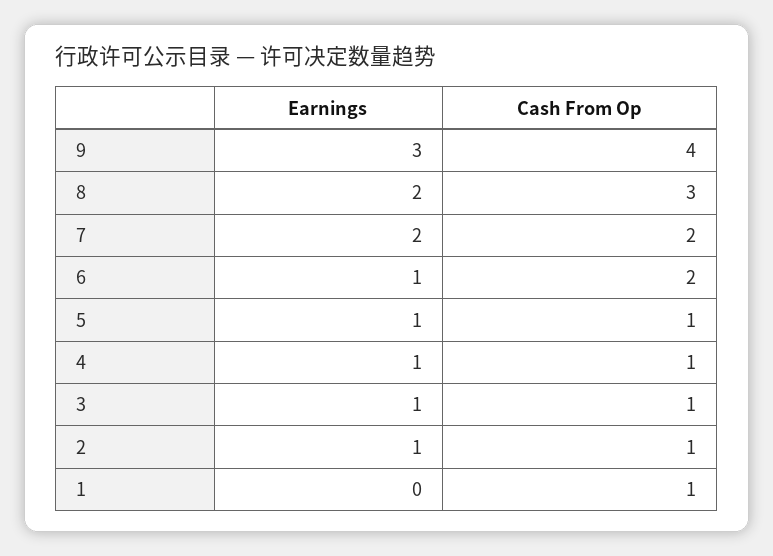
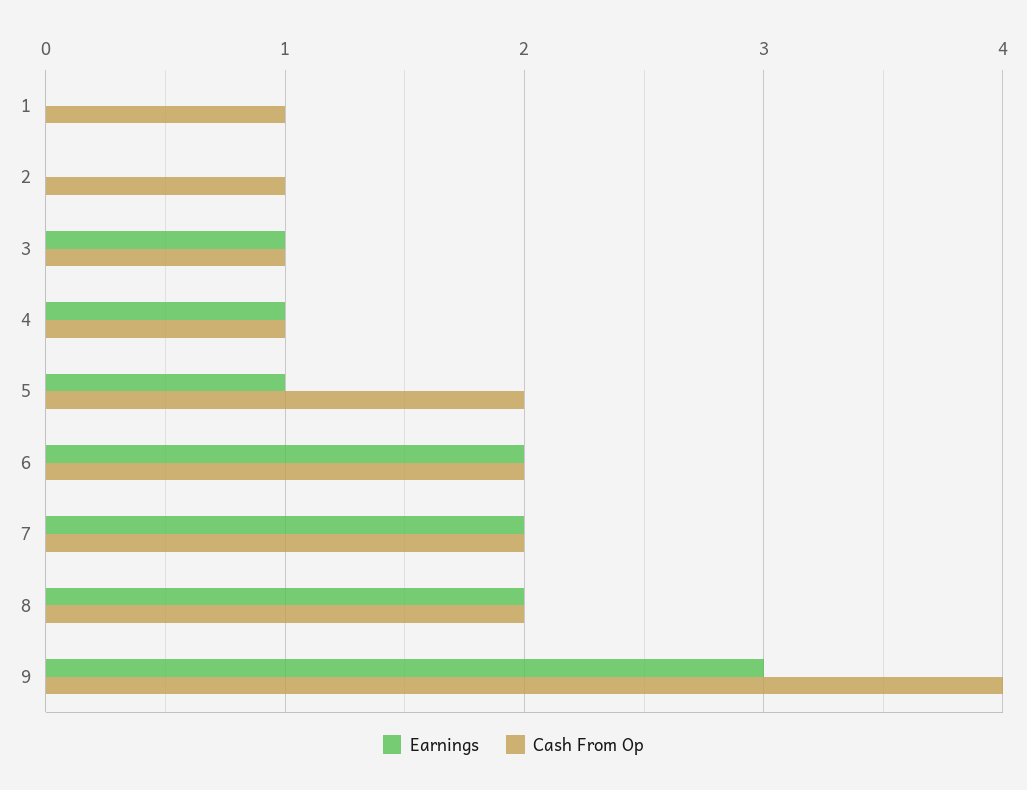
  {
    "Earnings": {
      "9": 3,
      "8": 2,
      "7": 2,
-     "6": 1,
+     "6": 2,
      "5": 1,
      "4": 1,
      "3": 1,
-     "2": 1,
+     "2": 0,
      "1": 0
    },
    "Cash From Op": {
      "9": 4,
-     "8": 3,
+     "8": 2,
      "7": 2,
      "6": 2,
-     "5": 1,
+     "5": 2,
      "4": 1,
      "3": 1,
      "2": 1,
      "1": 1
    }
  }

